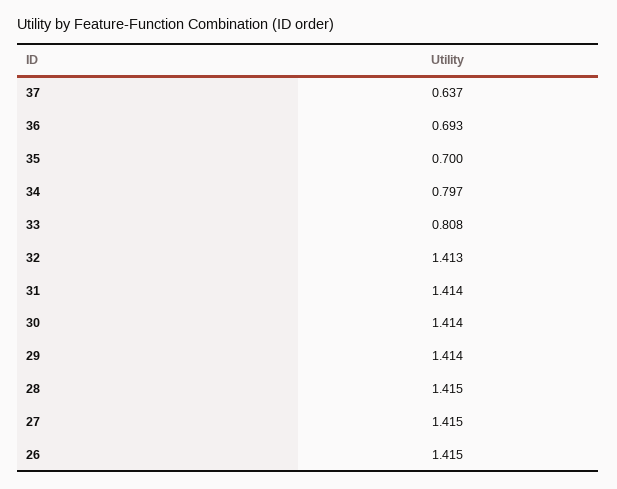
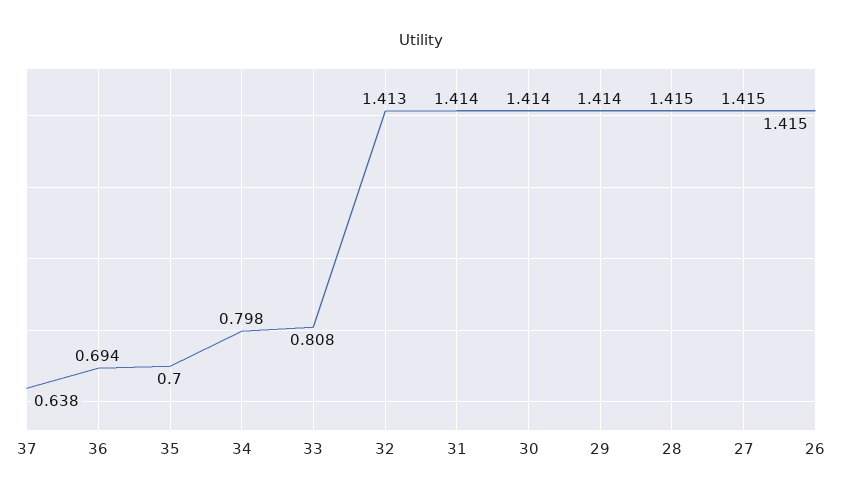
  {
-   "37": 0.637,
+   "37": 0.638,
-   "36": 0.693,
+   "36": 0.694,
    "35": 0.7,
-   "34": 0.797,
+   "34": 0.798,
    "33": 0.808,
    "32": 1.413,
    "31": 1.414,
    "30": 1.414,
    "29": 1.414,
    "28": 1.415,
    "27": 1.415,
    "26": 1.415
  }

